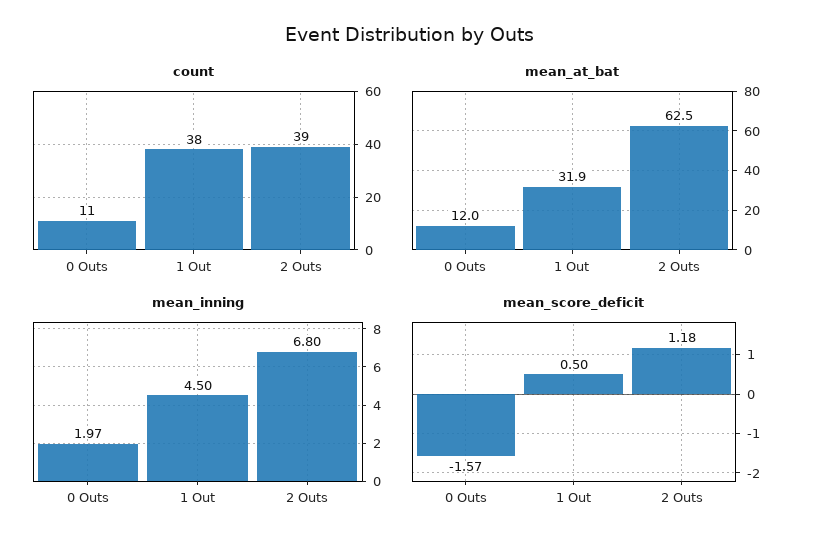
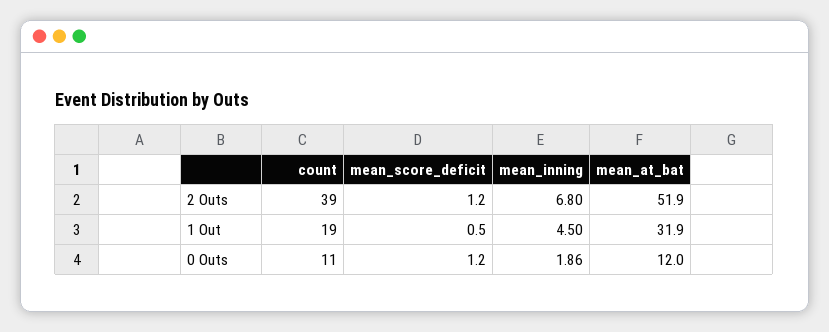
  {
    "count": {
      "0 Outs": 11,
-     "1 Out": 38,
+     "1 Out": 19,
      "2 Outs": 39
    },
    "mean_at_bat": {
      "0 Outs": 12,
      "1 Out": 31.9,
-     "2 Outs": 62.5
+     "2 Outs": 51.9
    },
    "mean_inning": {
-     "0 Outs": 1.97,
+     "0 Outs": 1.86,
      "1 Out": 4.5,
      "2 Outs": 6.8
    },
    "mean_score_deficit": {
-     "0 Outs": -1.57,
+     "0 Outs": 1.2,
      "1 Out": 0.5,
-     "2 Outs": 1.18
+     "2 Outs": 1.2
    }
  }

